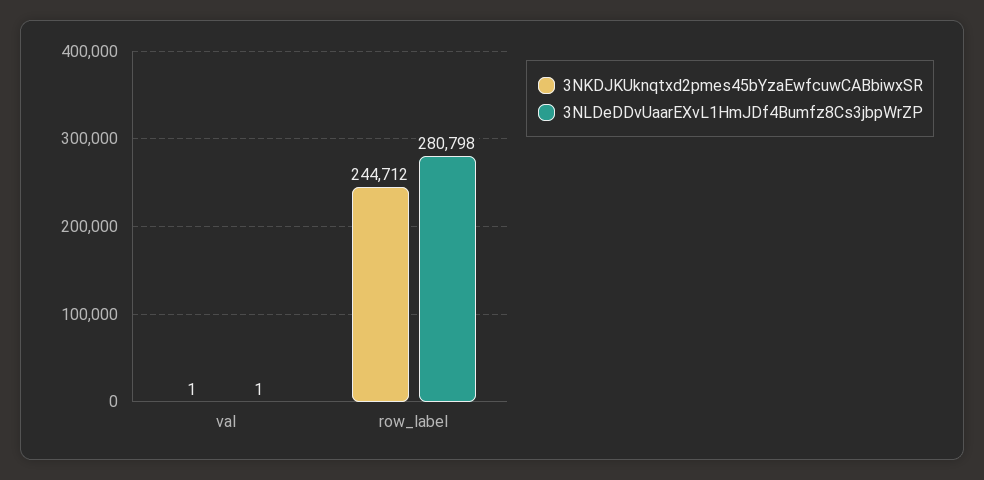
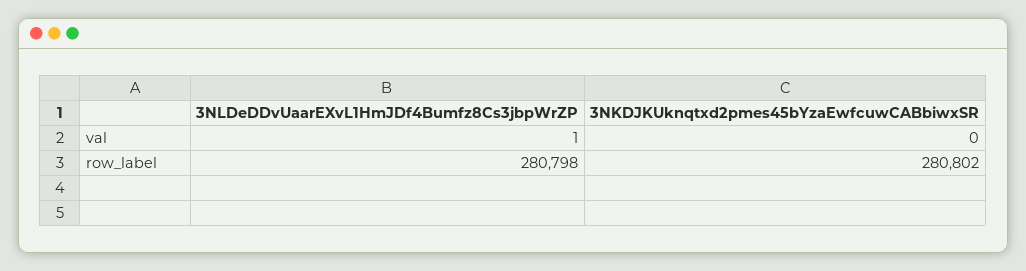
  {
    "3NKDJKUknqtxd2pmes45bYzaEwfcuwCABbiwxSR": {
-     "val": 1,
+     "val": 0,
-     "row_label": 244712
+     "row_label": 280802
    },
    "3NLDeDDvUaarEXvL1HmJDf4Bumfz8Cs3jbpWrZP": {
      "val": 1,
      "row_label": 280798
    }
  }

